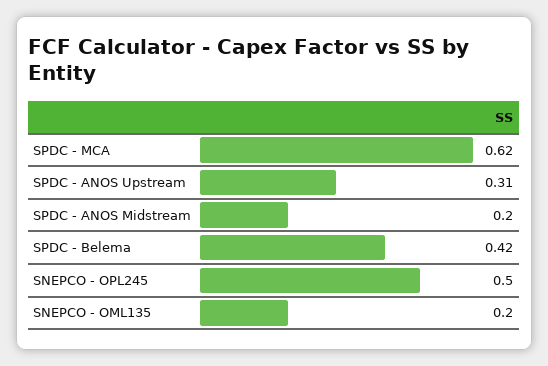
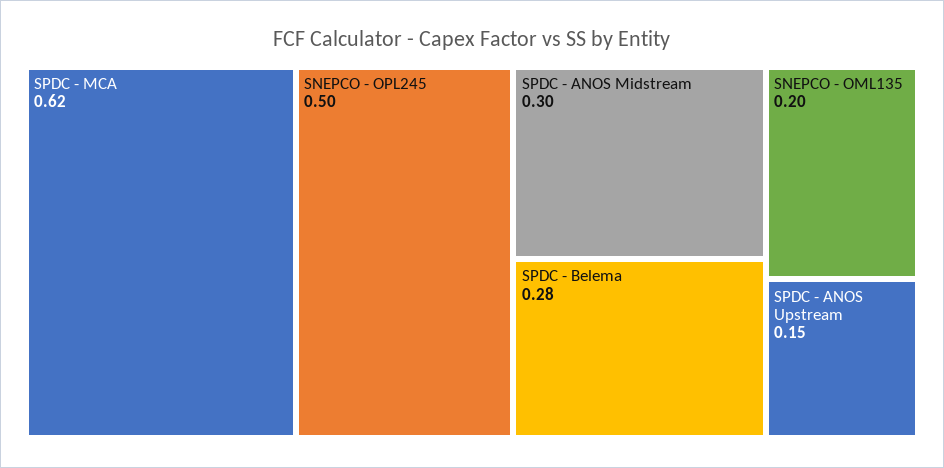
  {
    "SPDC - MCA": 0.62,
-   "SPDC - ANOS Upstream": 0.31,
+   "SPDC - ANOS Upstream": 0.15,
-   "SPDC - ANOS Midstream": 0.2,
+   "SPDC - ANOS Midstream": 0.3,
-   "SPDC - Belema": 0.42,
+   "SPDC - Belema": 0.28,
    "SNEPCO - OPL245": 0.5,
    "SNEPCO - OML135": 0.2
  }

